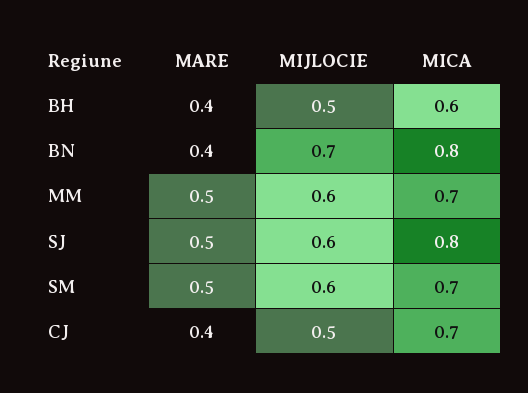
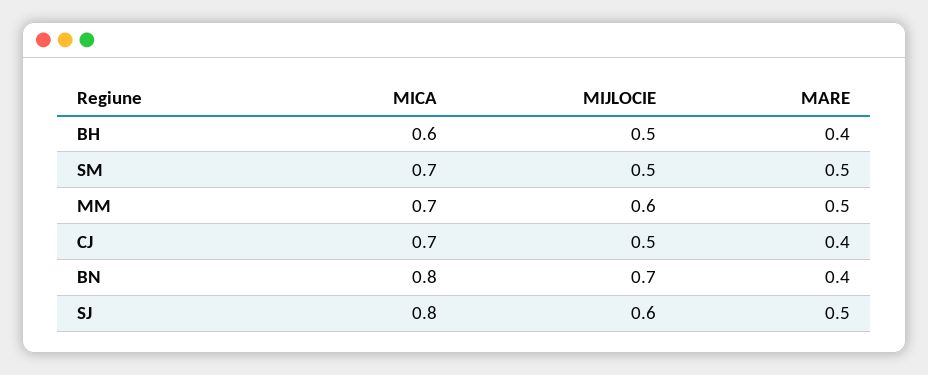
  {
    "MARE": {
      "BH": 0.4,
      "BN": 0.4,
      "MM": 0.5,
      "SJ": 0.5,
      "SM": 0.5,
      "CJ": 0.4
    },
    "MIJLOCIE": {
      "BH": 0.5,
      "BN": 0.7,
      "MM": 0.6,
      "SJ": 0.6,
-     "SM": 0.6,
+     "SM": 0.5,
      "CJ": 0.5
    },
    "MICA": {
      "BH": 0.6,
      "BN": 0.8,
      "MM": 0.7,
      "SJ": 0.8,
      "SM": 0.7,
      "CJ": 0.7
    }
  }

